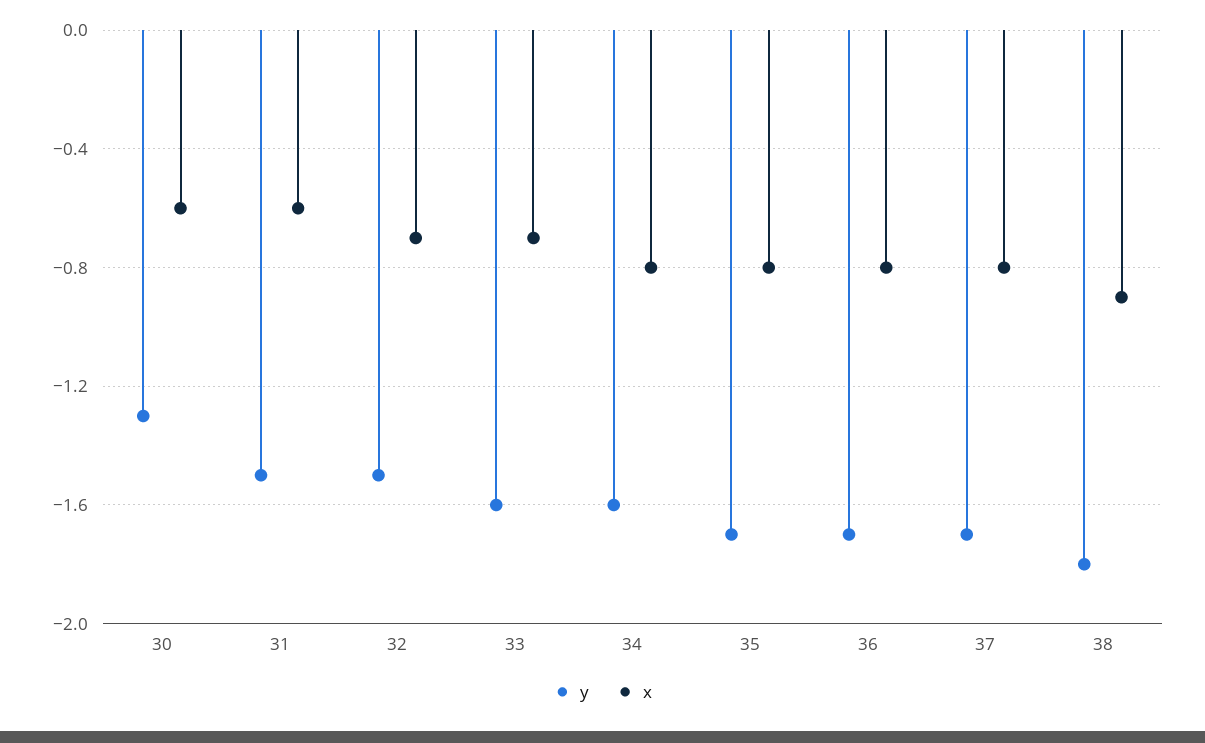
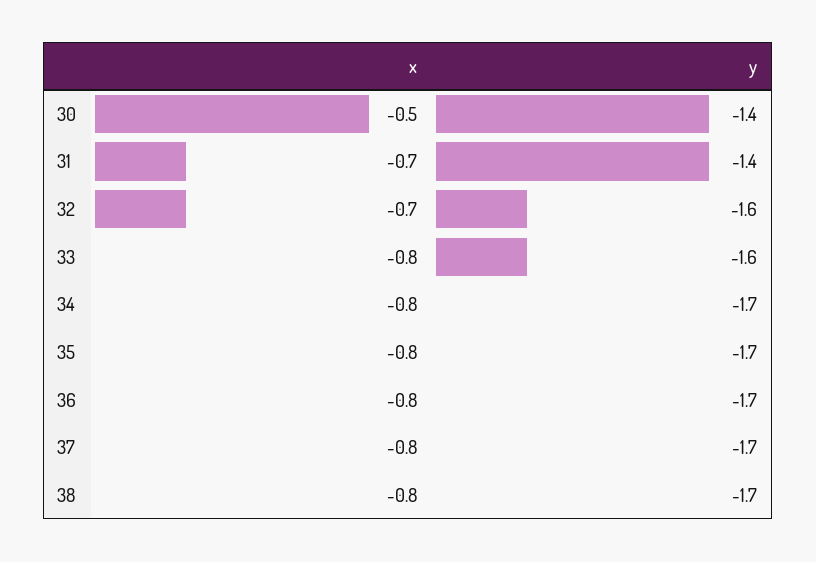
  {
    "y": {
-     "30": -1.3,
+     "30": -1.4,
-     "31": -1.5,
+     "31": -1.4,
-     "32": -1.5,
+     "32": -1.6,
      "33": -1.6,
-     "34": -1.6,
+     "34": -1.7,
      "35": -1.7,
      "36": -1.7,
      "37": -1.7,
-     "38": -1.8
+     "38": -1.7
    },
    "x": {
-     "30": -0.6,
+     "30": -0.5,
-     "31": -0.6,
+     "31": -0.7,
      "32": -0.7,
-     "33": -0.7,
+     "33": -0.8,
      "34": -0.8,
      "35": -0.8,
      "36": -0.8,
      "37": -0.8,
-     "38": -0.9
+     "38": -0.8
    }
  }

